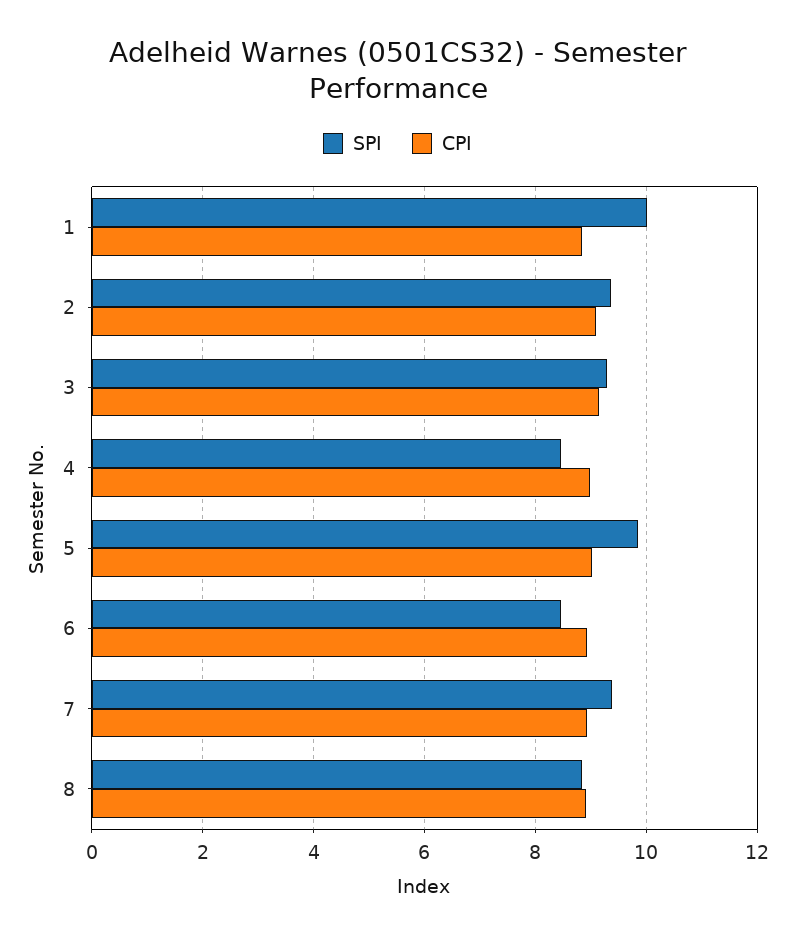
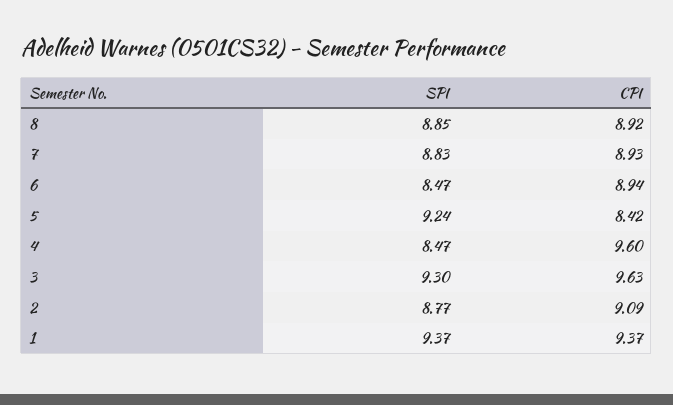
  {
    "SPI": {
-     "1": 10,
+     "1": 9.37,
-     "2": 9.4,
+     "2": 8.77,
      "3": 9.3,
      "4": 8.47,
-     "5": 9.8,
+     "5": 9.24,
      "6": 8.47,
-     "7": 9.4,
+     "7": 8.83,
      "8": 8.85
    },
    "CPI": {
-     "1": 8.8,
+     "1": 9.37,
      "2": 9.09,
-     "3": 9.2,
+     "3": 9.63,
-     "4": 9,
+     "4": 9.6,
-     "5": 9,
+     "5": 8.42,
      "6": 8.94,
      "7": 8.93,
      "8": 8.92
    }
  }

